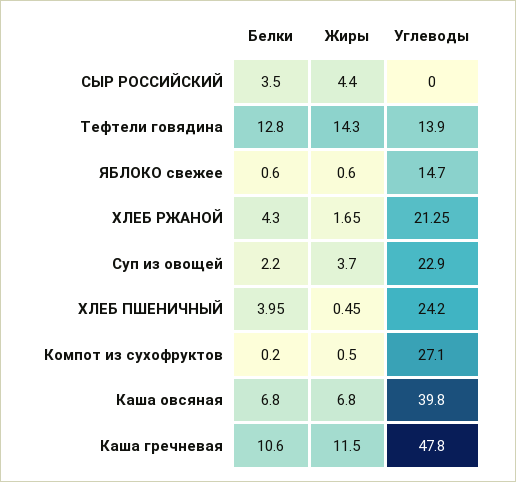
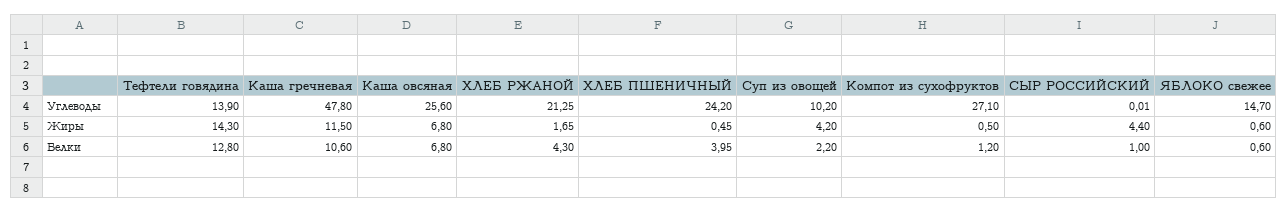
  {
    "Белки": {
-     "СЫР РОССИЙСКИЙ": 3.5,
+     "СЫР РОССИЙСКИЙ": 1,
      "Тефтели говядина": 12.8,
      "ЯБЛОКО свежее": 0.6,
      "ХЛЕБ РЖАНОЙ": 4.3,
      "Суп из овощей": 2.2,
      "ХЛЕБ ПШЕНИЧНЫЙ": 3.95,
-     "Компот из сухофруктов": 0.2,
+     "Компот из сухофруктов": 1.2,
      "Каша овсяная": 6.8,
      "Каша гречневая": 10.6
    },
    "Жиры": {
      "СЫР РОССИЙСКИЙ": 4.4,
      "Тефтели говядина": 14.3,
      "ЯБЛОКО свежее": 0.6,
      "ХЛЕБ РЖАНОЙ": 1.65,
-     "Суп из овощей": 3.7,
+     "Суп из овощей": 4.2,
      "ХЛЕБ ПШЕНИЧНЫЙ": 0.45,
      "Компот из сухофруктов": 0.5,
      "Каша овсяная": 6.8,
      "Каша гречневая": 11.5
    },
    "Углеводы": {
-     "СЫР РОССИЙСКИЙ": 0,
+     "СЫР РОССИЙСКИЙ": 0.01,
      "Тефтели говядина": 13.9,
      "ЯБЛОКО свежее": 14.7,
      "ХЛЕБ РЖАНОЙ": 21.25,
-     "Суп из овощей": 22.9,
+     "Суп из овощей": 10.2,
      "ХЛЕБ ПШЕНИЧНЫЙ": 24.2,
      "Компот из сухофруктов": 27.1,
-     "Каша овсяная": 39.8,
+     "Каша овсяная": 25.6,
      "Каша гречневая": 47.8
    }
  }

